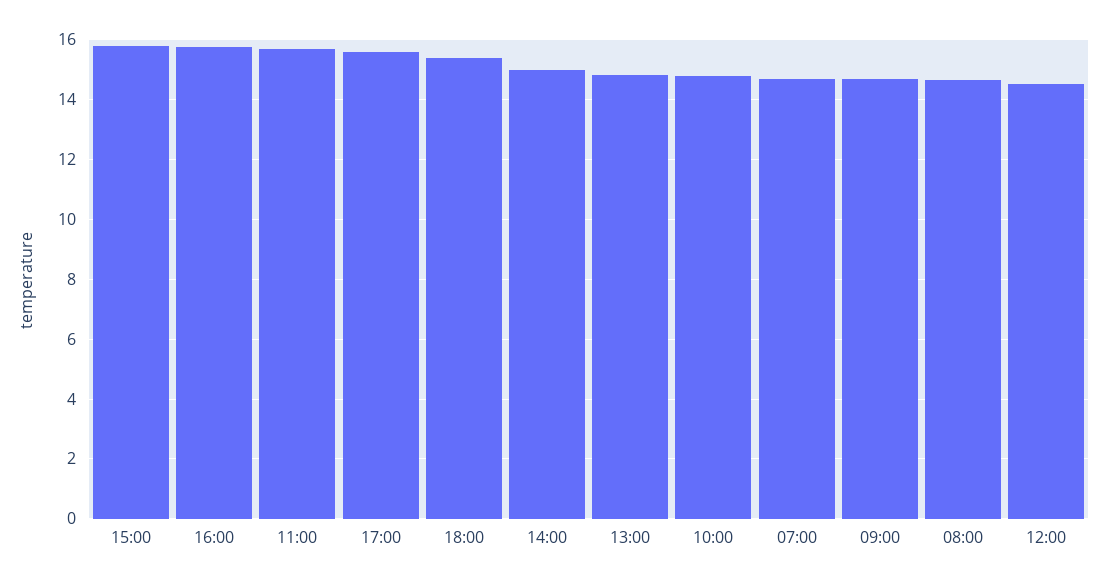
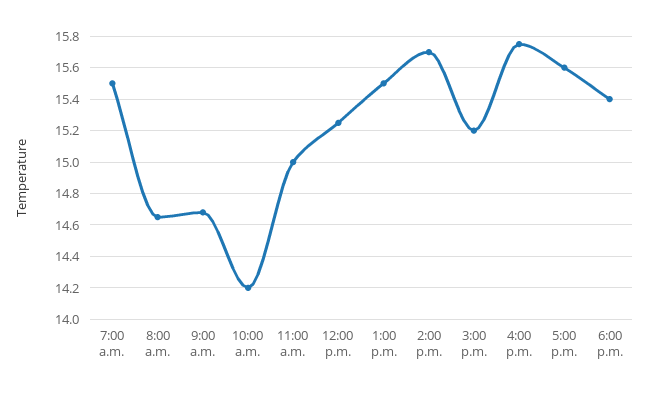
  {
-   "15:00": 15.75,
+   "15:00": 15.2,
    "16:00": 15.75,
-   "11:00": 15.75,
+   "11:00": 15,
    "17:00": 15.6,
    "18:00": 15.4,
-   "14:00": 15,
+   "14:00": 15.7,
-   "13:00": 14.75,
+   "13:00": 15.5,
-   "10:00": 14.75,
+   "10:00": 14.2,
-   "07:00": 14.75,
+   "07:00": 15.5,
    "09:00": 14.7,
    "08:00": 14.65,
-   "12:00": 14.5
+   "12:00": 15.25
  }

